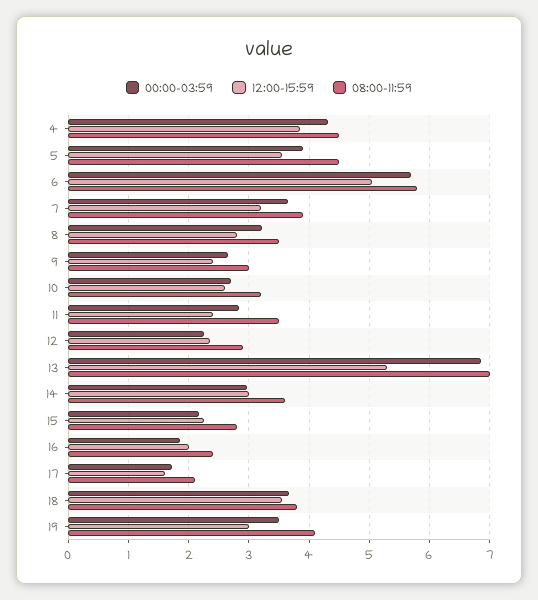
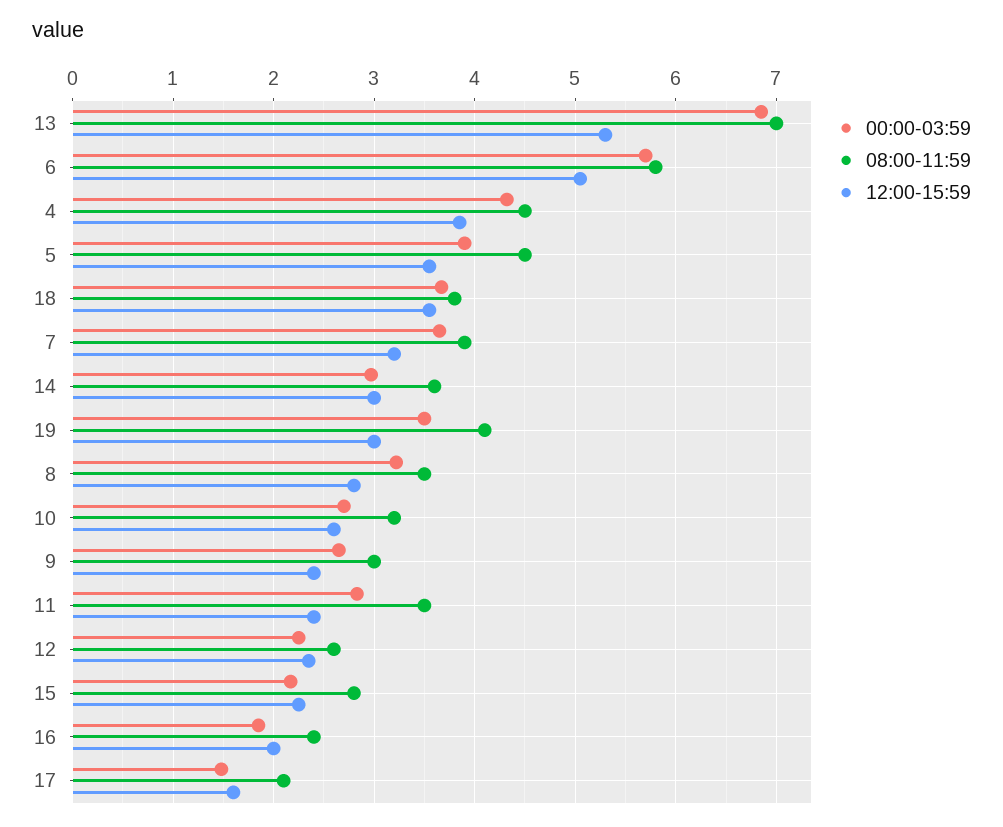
  {
    "00:00-03:59": {
      "4": 4.3,
      "5": 3.9,
      "6": 5.7,
      "7": 3.7,
      "8": 3.2,
      "9": 2.7,
      "10": 2.7,
      "11": 2.8,
      "12": 2.3,
      "13": 6.9,
      "14": 3,
      "15": 2.2,
      "16": 1.9,
-     "17": 1.7,
+     "17": 1.5,
      "18": 3.7,
      "19": 3.5
    },
    "12:00-15:59": {
      "4": 3.9,
      "5": 3.6,
      "6": 5.1,
      "7": 3.2,
      "8": 2.8,
      "9": 2.4,
      "10": 2.6,
      "11": 2.4,
      "12": 2.4,
      "13": 5.3,
      "14": 3,
      "15": 2.3,
      "16": 2,
      "17": 1.6,
      "18": 3.6,
      "19": 3
    },
    "08:00-11:59": {
      "4": 4.5,
      "5": 4.5,
      "6": 5.8,
      "7": 3.9,
      "8": 3.5,
      "9": 3,
      "10": 3.2,
      "11": 3.5,
-     "12": 2.9,
+     "12": 2.6,
      "13": 7,
      "14": 3.6,
      "15": 2.8,
      "16": 2.4,
      "17": 2.1,
      "18": 3.8,
      "19": 4.1
    }
  }

